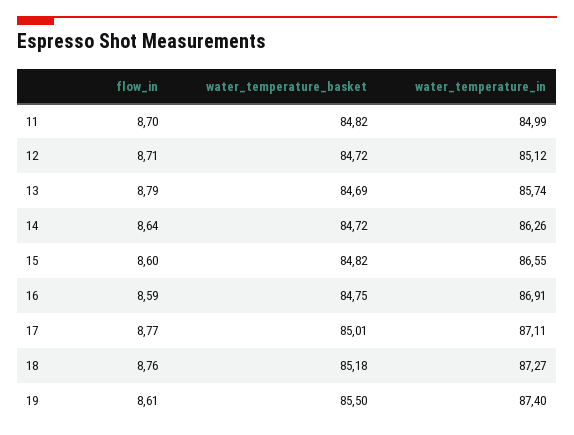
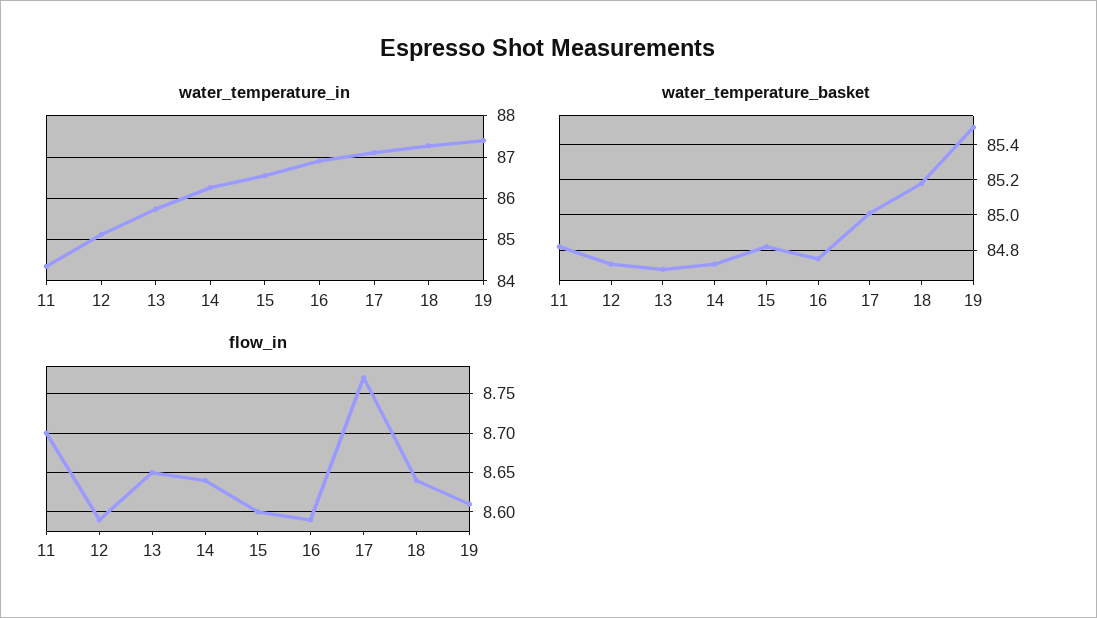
  {
    "flow_in": {
      "11": 8.7,
-     "12": 8.71,
+     "12": 8.59,
-     "13": 8.79,
+     "13": 8.65,
      "14": 8.64,
      "15": 8.6,
      "16": 8.59,
      "17": 8.77,
-     "18": 8.76,
+     "18": 8.64,
      "19": 8.61
    },
    "water_temperature_basket": {
      "11": 84.82,
      "12": 84.72,
      "13": 84.69,
      "14": 84.72,
      "15": 84.82,
      "16": 84.75,
      "17": 85.01,
      "18": 85.18,
      "19": 85.5
    },
    "water_temperature_in": {
-     "11": 84.99,
+     "11": 84.4,
      "12": 85.12,
      "13": 85.74,
      "14": 86.26,
      "15": 86.55,
      "16": 86.91,
      "17": 87.11,
      "18": 87.27,
      "19": 87.4
    }
  }

